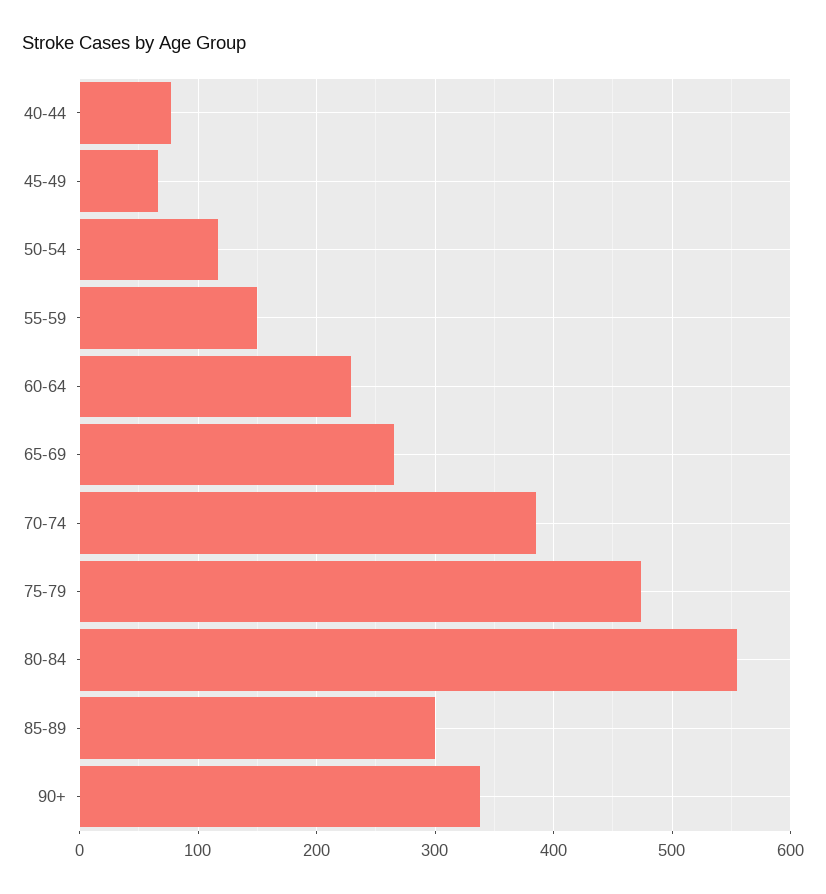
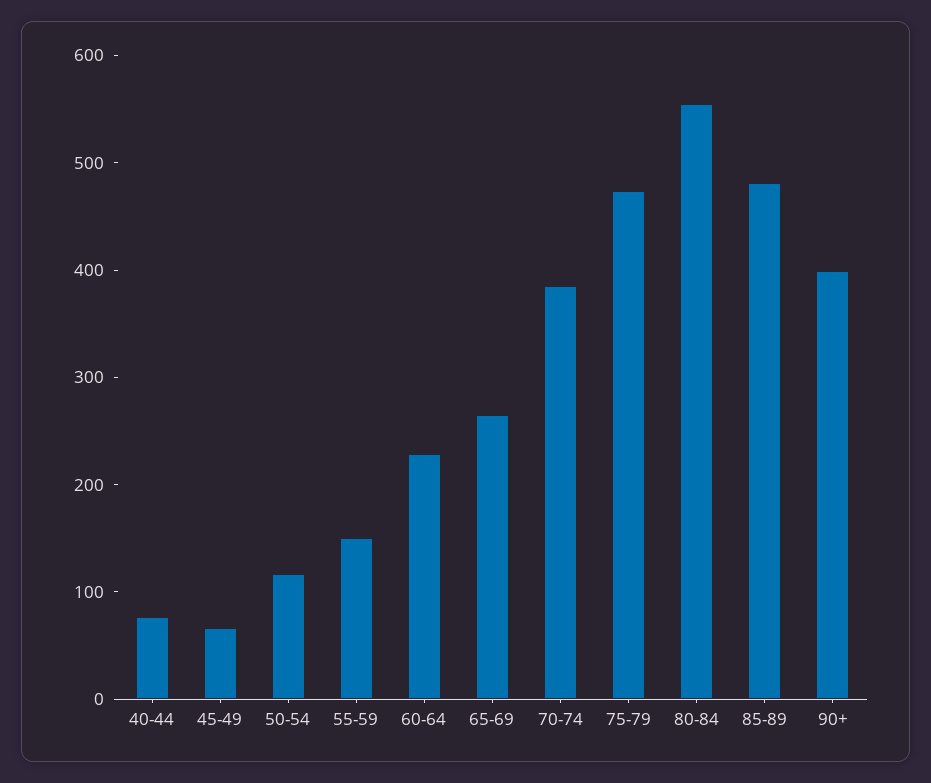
  {
    "40-44": 80,
    "45-49": 70,
    "50-54": 120,
    "55-59": 150,
    "60-64": 230,
    "65-69": 270,
    "70-74": 390,
    "75-79": 470,
    "80-84": 560,
-   "85-89": 300,
+   "85-89": 480,
-   "90+": 340
+   "90+": 400
  }

